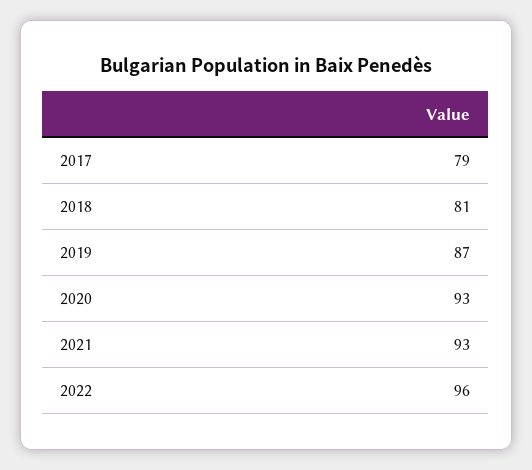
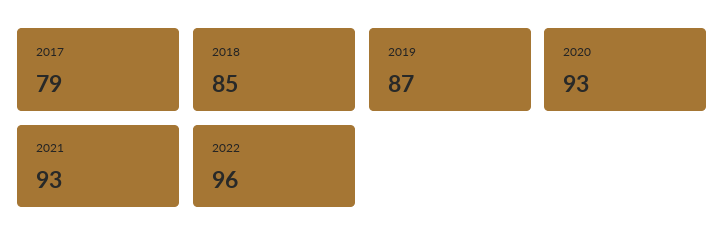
  {
    "2017": 79,
-   "2018": 81,
+   "2018": 85,
    "2019": 87,
    "2020": 93,
    "2021": 93,
    "2022": 96
  }

